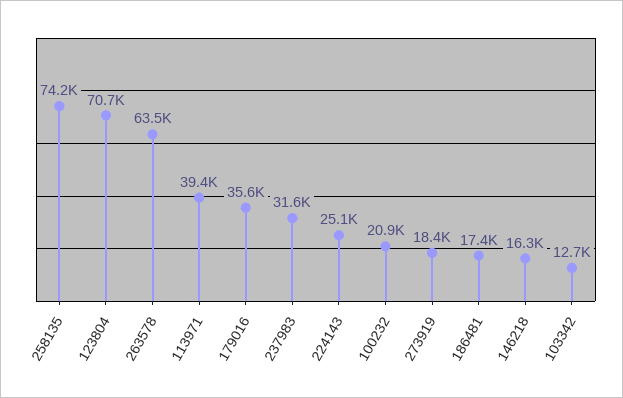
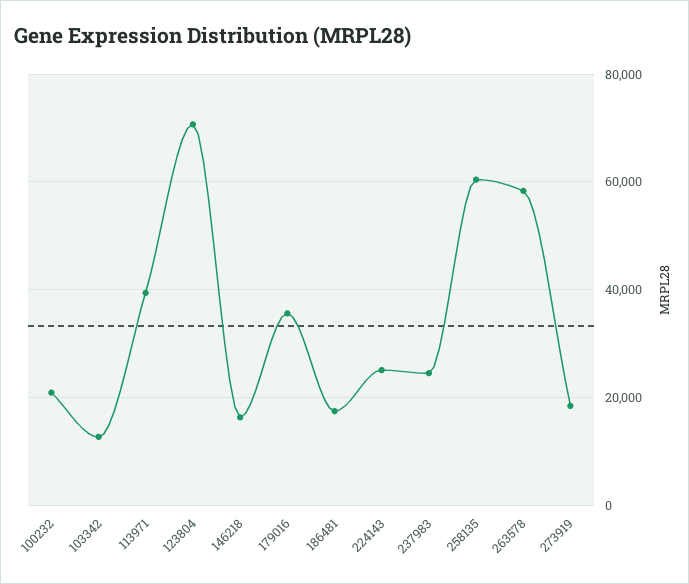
  {
-   "258135": 74200,
+   "258135": 60000,
    "123804": 70700,
-   "263578": 63500,
+   "263578": 58000,
    "113971": 39400,
    "179016": 35600,
-   "237983": 31600,
+   "237983": 24000,
    "224143": 25100,
    "100232": 20900,
    "273919": 18400,
    "186481": 17400,
    "146218": 16300,
    "103342": 12700
  }

